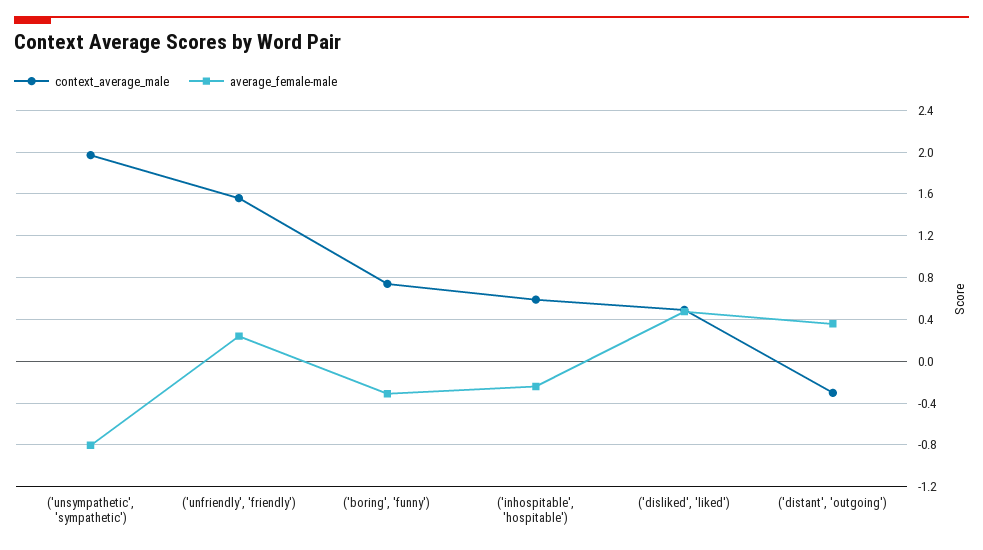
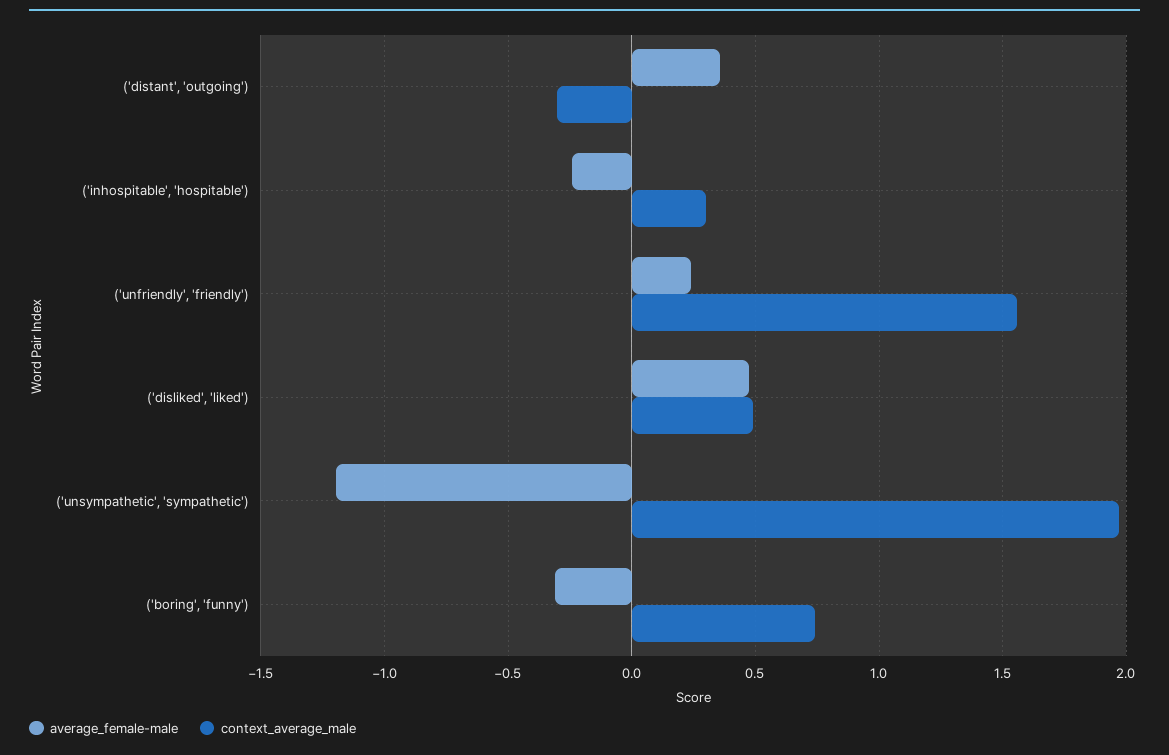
  {
    "context_average_male": {
      "('unsympathetic', 'sympathetic')": 1.95,
      "('unfriendly', 'friendly')": 1.55,
      "('boring', 'funny')": 0.75,
-     "('inhospitable', 'hospitable')": 0.6,
+     "('inhospitable', 'hospitable')": 0.3,
      "('disliked', 'liked')": 0.5,
      "('distant', 'outgoing')": -0.3
    },
    "average_female-male": {
-     "('unsympathetic', 'sympathetic')": -0.8,
+     "('unsympathetic', 'sympathetic')": -1.2,
      "('unfriendly', 'friendly')": 0.25,
      "('boring', 'funny')": -0.3,
      "('inhospitable', 'hospitable')": -0.25,
      "('disliked', 'liked')": 0.45,
      "('distant', 'outgoing')": 0.35
    }
  }

